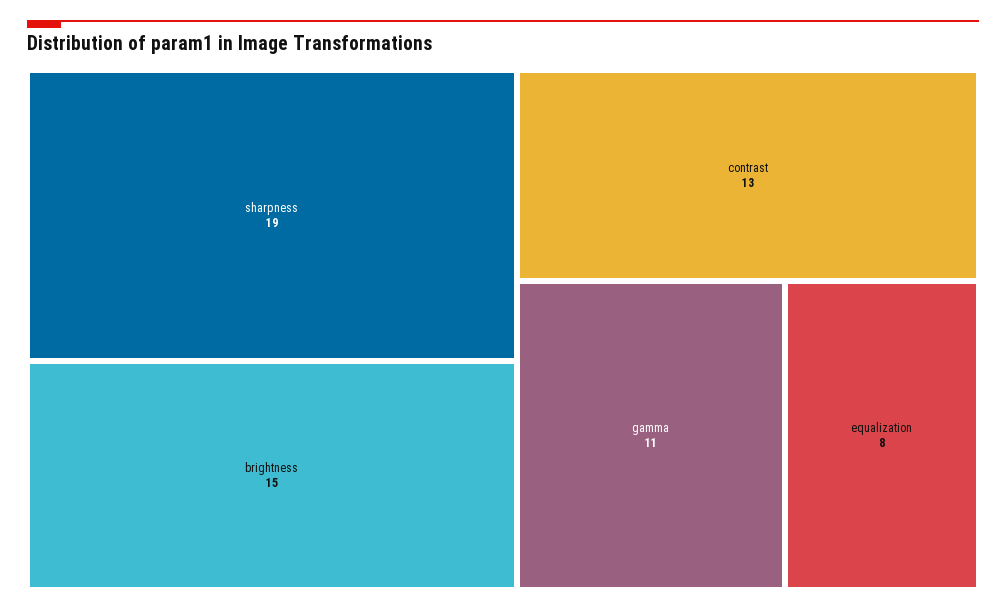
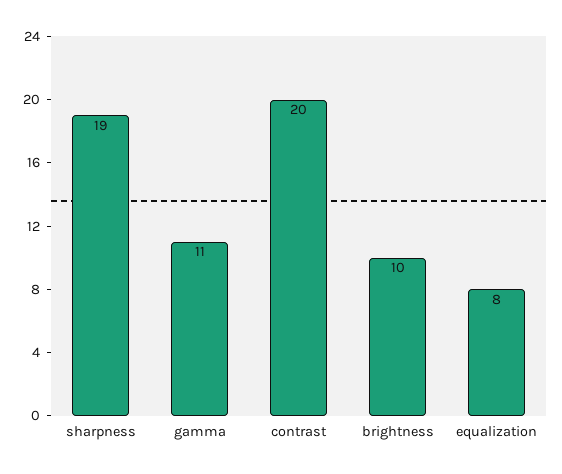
  {
    "sharpness": 19,
-   "brightness": 15,
+   "brightness": 10,
-   "contrast": 13,
+   "contrast": 20,
    "gamma": 11,
    "equalization": 8
  }

